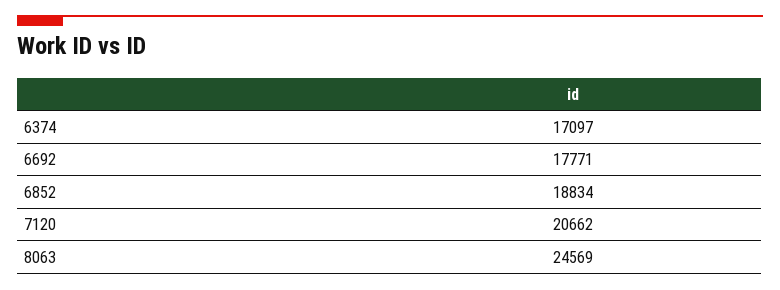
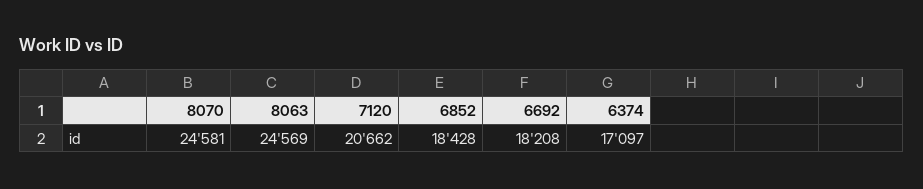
  {
    "6374": 17097,
-   "6692": 17771,
+   "6692": 18208,
-   "6852": 18834,
+   "6852": 18428,
    "7120": 20662,
-   "8063": 24569
+   "8063": 24569,
+   "8070": 24581
  }

